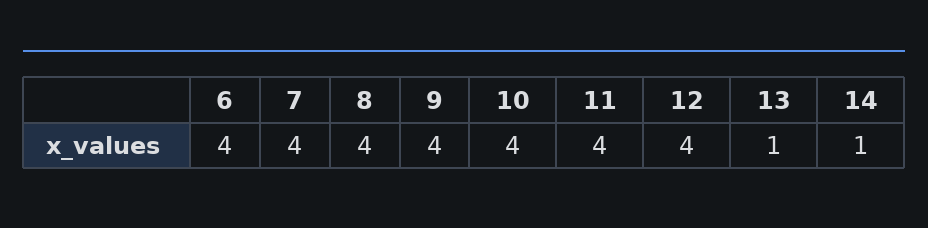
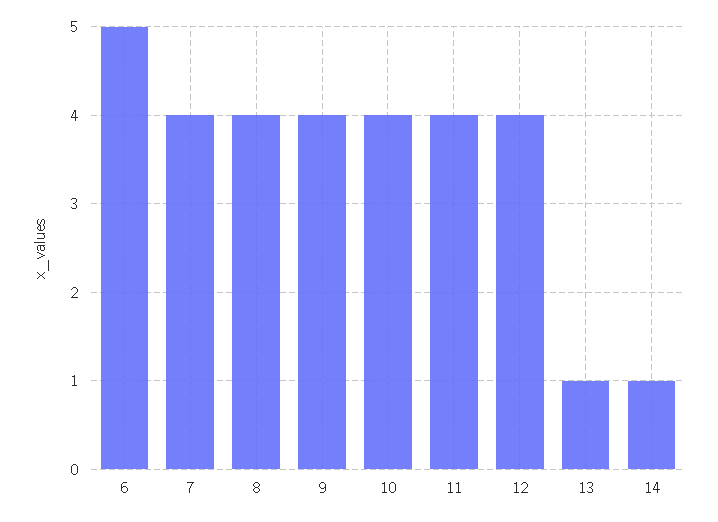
  {
-   "6": 4,
+   "6": 5,
    "7": 4,
    "8": 4,
    "9": 4,
    "10": 4,
    "11": 4,
    "12": 4,
    "13": 1,
    "14": 1
  }

